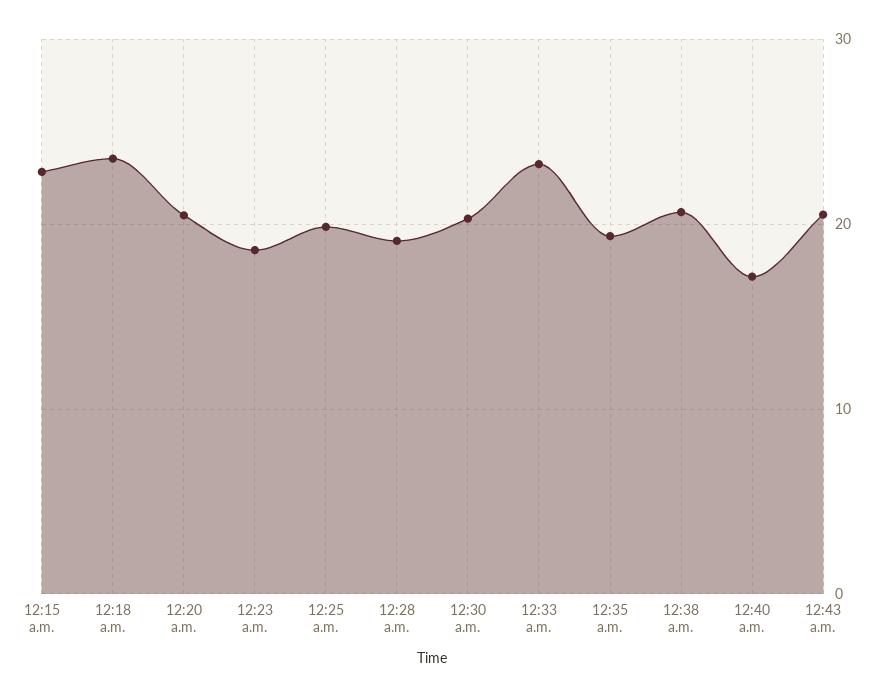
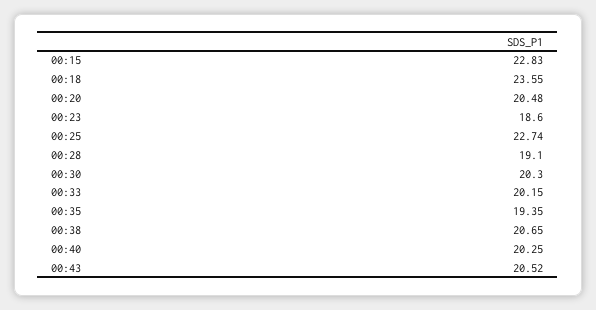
  {
    "12:15 a.m.": 22.83,
    "12:18 a.m.": 23.55,
    "12:20 a.m.": 20.48,
    "12:23 a.m.": 18.6,
-   "12:25 a.m.": 20,
+   "12:25 a.m.": 22.74,
    "12:28 a.m.": 19.1,
    "12:30 a.m.": 20.3,
-   "12:33 a.m.": 23,
+   "12:33 a.m.": 20.15,
    "12:35 a.m.": 19.35,
    "12:38 a.m.": 20.65,
-   "12:40 a.m.": 17,
+   "12:40 a.m.": 20.25,
    "12:43 a.m.": 20.52
  }

